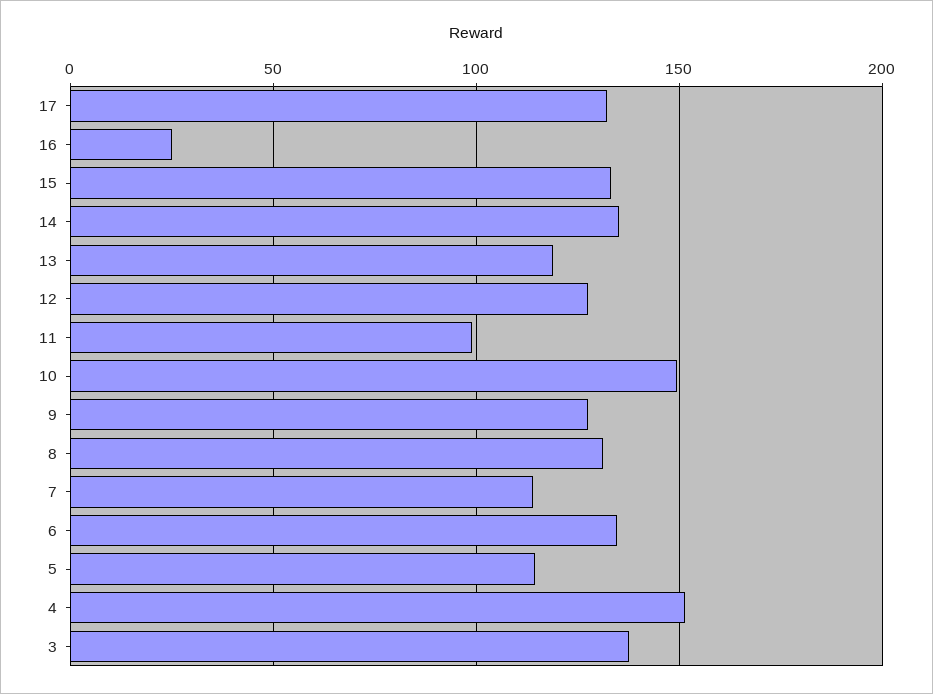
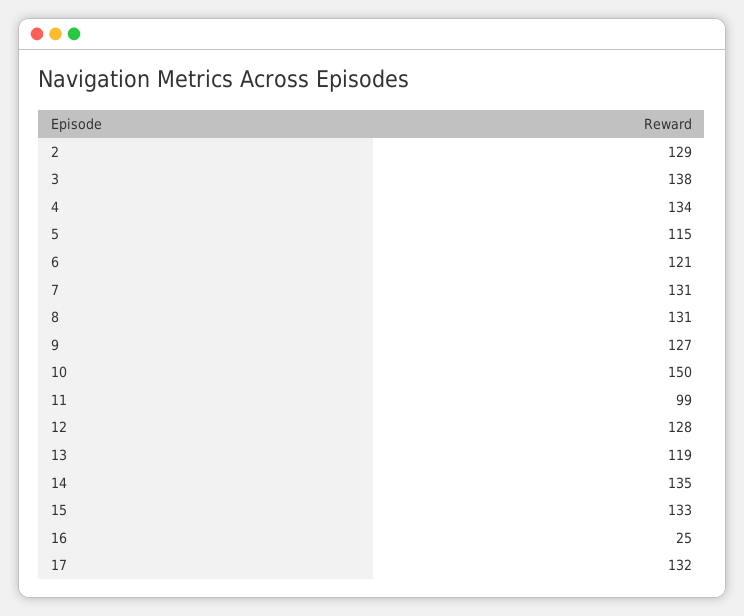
  {
    "17": 132,
    "16": 25,
    "15": 133,
    "14": 135,
    "13": 119,
    "12": 128,
    "11": 99,
    "10": 150,
    "9": 127,
    "8": 131,
-   "7": 115,
+   "7": 131,
-   "6": 135,
+   "6": 121,
    "5": 115,
-   "4": 150,
+   "4": 134,
-   "3": 138
+   "3": 138,
+   "2": 129
  }

